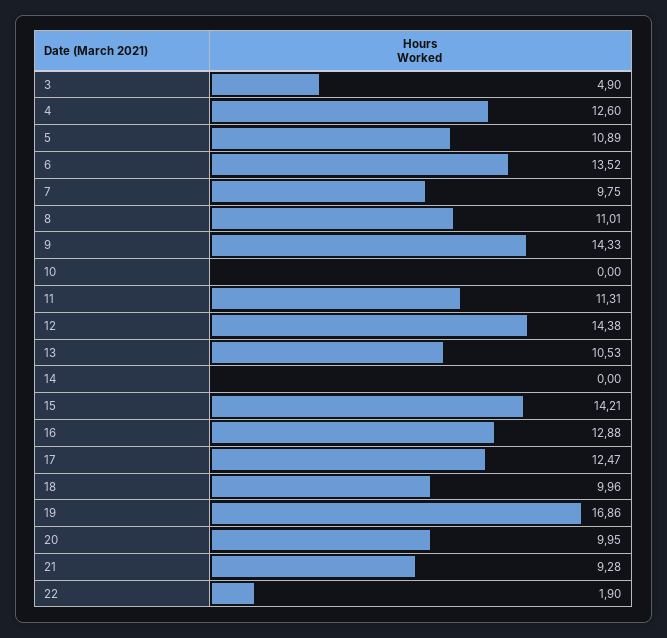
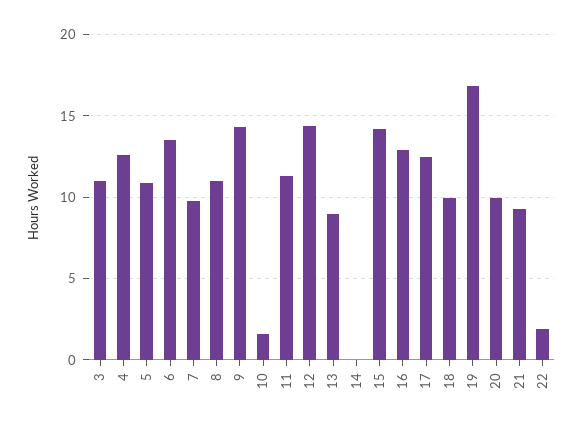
  {
-   "3": 4.9,
+   "3": 11,
    "4": 12.6,
    "5": 10.89,
    "6": 13.52,
    "7": 9.75,
    "8": 11.01,
    "9": 14.33,
-   "10": 0,
+   "10": 1.5,
    "11": 11.31,
    "12": 14.38,
-   "13": 10.53,
+   "13": 9,
    "14": 0,
    "15": 14.21,
    "16": 12.88,
    "17": 12.47,
    "18": 9.96,
    "19": 16.86,
    "20": 9.95,
    "21": 9.28,
    "22": 1.9
  }

